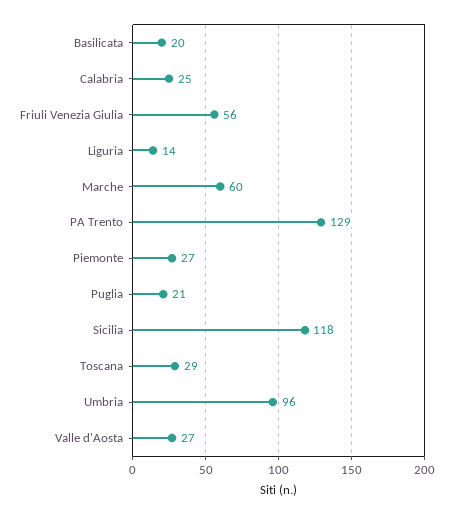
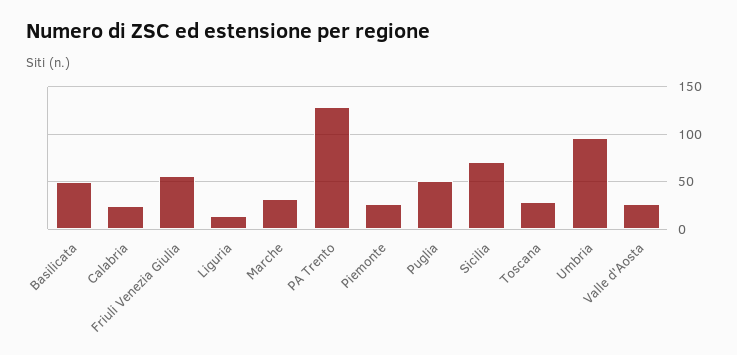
  {
-   "Basilicata": 20,
+   "Basilicata": 50,
    "Calabria": 25,
    "Friuli Venezia Giulia": 56,
    "Liguria": 14,
-   "Marche": 60,
+   "Marche": 30,
    "PA Trento": 129,
    "Piemonte": 27,
-   "Puglia": 21,
+   "Puglia": 50,
-   "Sicilia": 118,
+   "Sicilia": 70,
    "Toscana": 29,
    "Umbria": 96,
    "Valle d'Aosta": 27
  }

